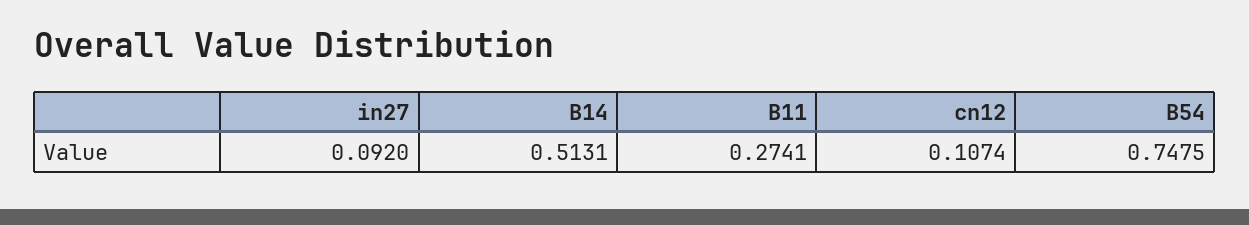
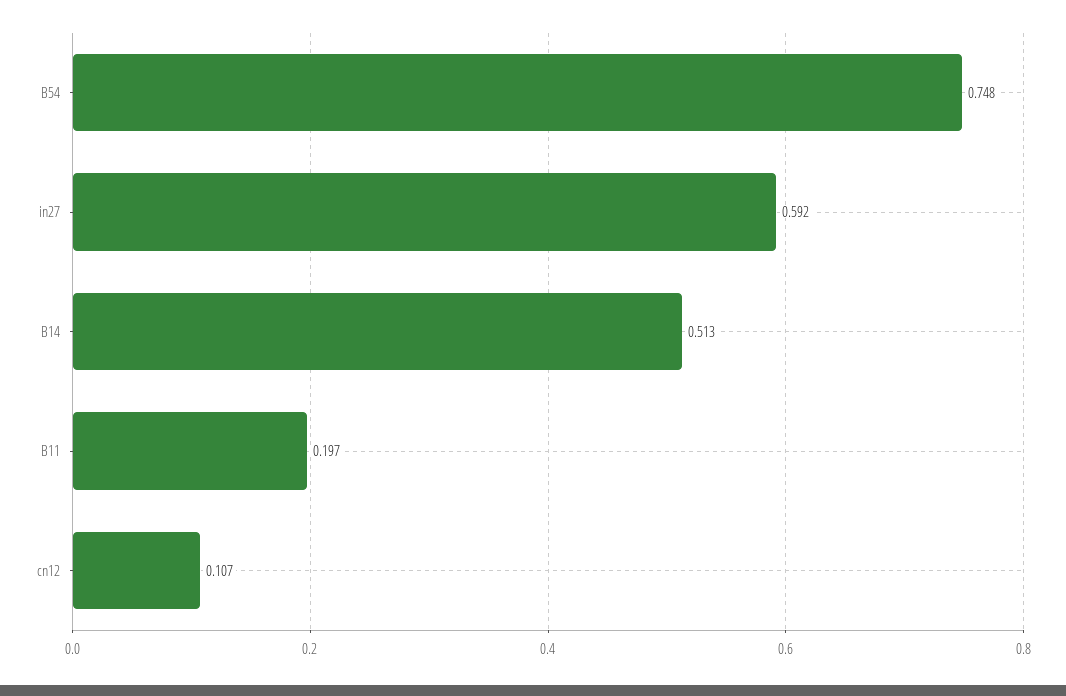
  {
-   "in27": 0.092,
+   "in27": 0.592,
    "B14": 0.5131,
-   "B11": 0.2741,
+   "B11": 0.197,
    "cn12": 0.1074,
    "B54": 0.7475
  }

